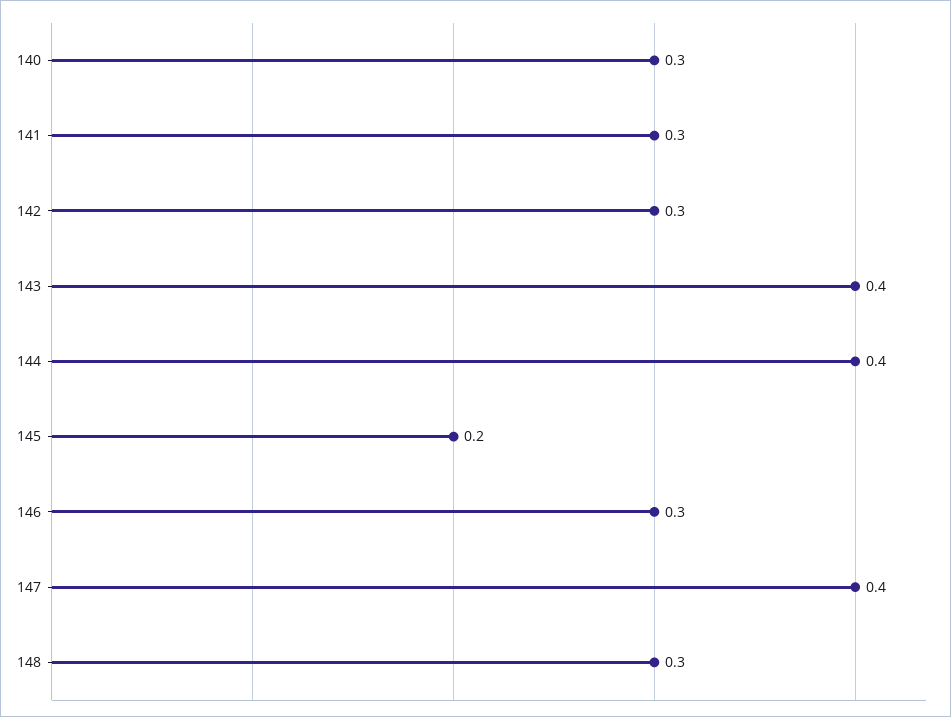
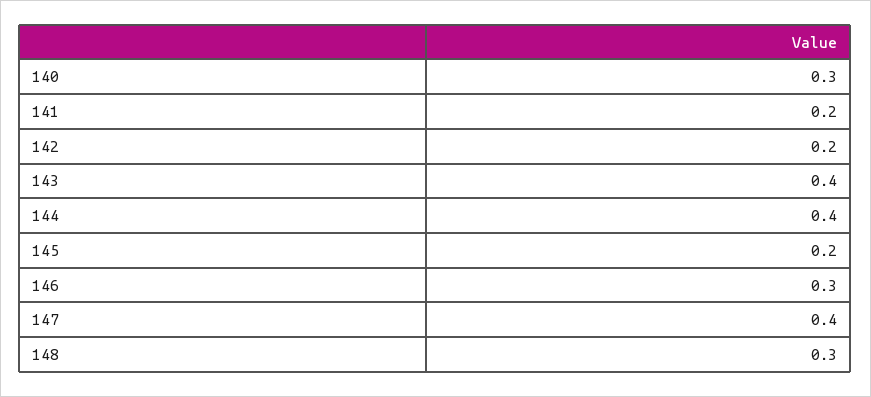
  {
    "140": 0.3,
-   "141": 0.3,
+   "141": 0.2,
-   "142": 0.3,
+   "142": 0.2,
    "143": 0.4,
    "144": 0.4,
    "145": 0.2,
    "146": 0.3,
    "147": 0.4,
    "148": 0.3
  }

